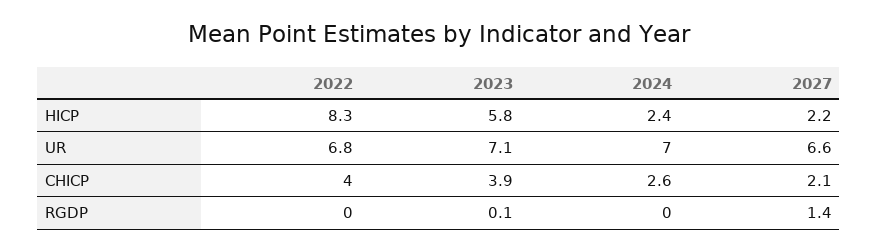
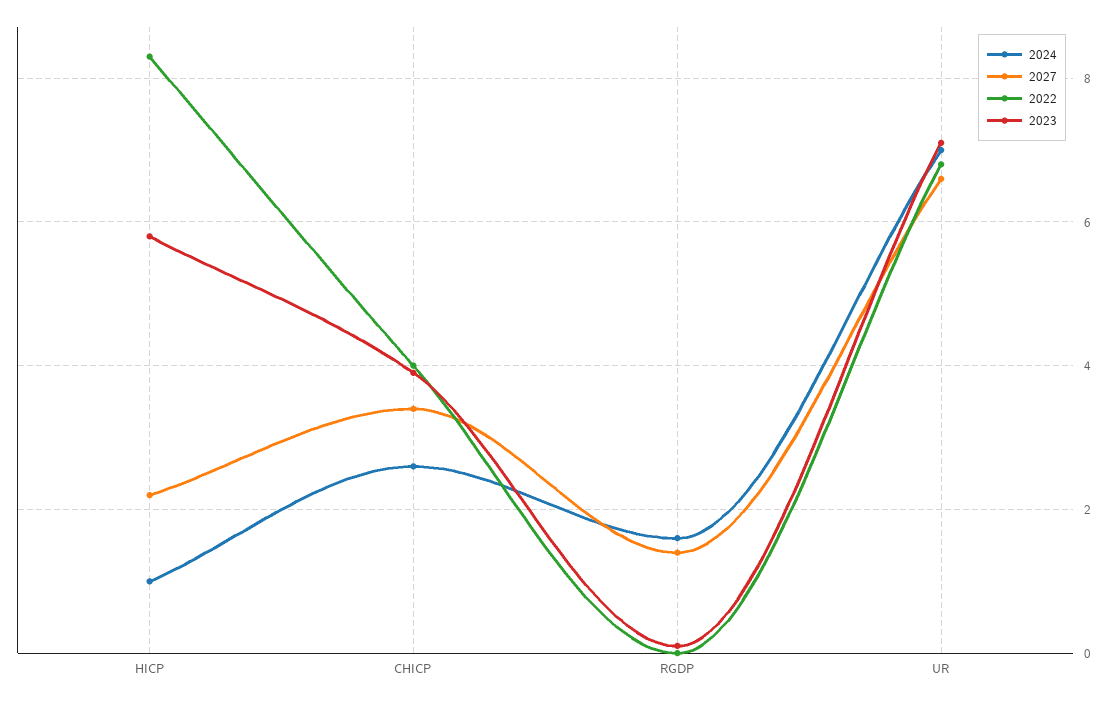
  {
    "2022": {
      "HICP": 8.3,
      "UR": 6.8,
      "CHICP": 4,
      "RGDP": 0
    },
    "2023": {
      "HICP": 5.8,
      "UR": 7.1,
      "CHICP": 3.9,
      "RGDP": 0.1
    },
    "2024": {
-     "HICP": 2.4,
+     "HICP": 1,
      "UR": 7,
      "CHICP": 2.6,
-     "RGDP": 0
+     "RGDP": 1.5
    },
    "2027": {
      "HICP": 2.2,
      "UR": 6.6,
-     "CHICP": 2.1,
+     "CHICP": 3.5,
      "RGDP": 1.4
    }
  }

